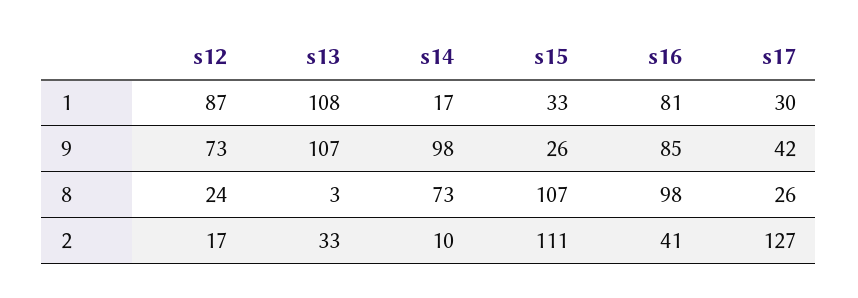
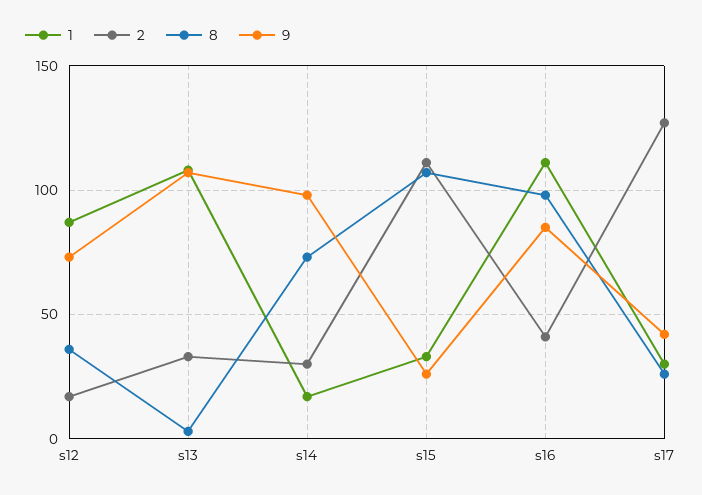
  {
    "1": {
      "s12": 87,
      "s13": 108,
      "s14": 17,
      "s15": 33,
-     "s16": 81,
+     "s16": 110,
      "s17": 30
    },
    "9": {
      "s12": 73,
      "s13": 107,
      "s14": 98,
      "s15": 26,
      "s16": 85,
      "s17": 42
    },
    "8": {
-     "s12": 24,
+     "s12": 35,
      "s13": 3,
      "s14": 73,
      "s15": 107,
      "s16": 98,
      "s17": 26
    },
    "2": {
      "s12": 17,
      "s13": 33,
-     "s14": 10,
+     "s14": 30,
      "s15": 111,
      "s16": 41,
      "s17": 127
    }
  }

